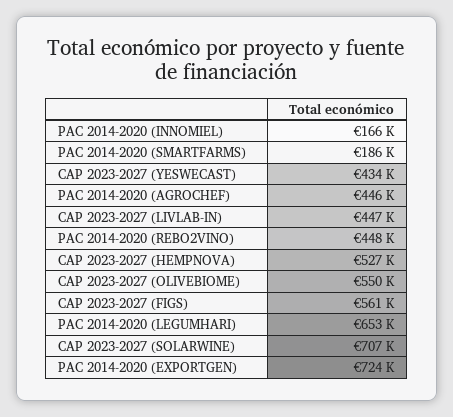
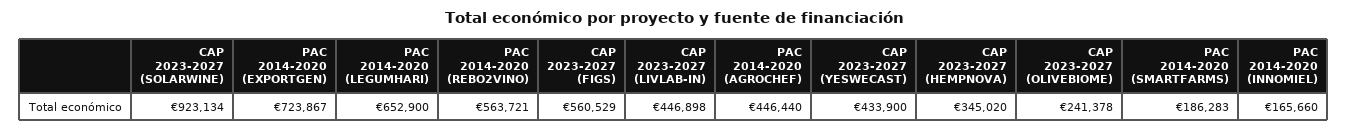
  {
    "PAC 2014-2020 (INNOMIEL)": 165660,
    "PAC 2014-2020 (SMARTFARMS)": 186283,
    "CAP 2023-2027 (YESWECAST)": 433900,
    "PAC 2014-2020 (AGROCHEF)": 446440,
    "CAP 2023-2027 (LIVLAB-IN)": 446898,
-   "PAC 2014-2020 (REBO2VINO)": 448000,
+   "PAC 2014-2020 (REBO2VINO)": 563721,
-   "CAP 2023-2027 (HEMPNOVA)": 527000,
+   "CAP 2023-2027 (HEMPNOVA)": 345020,
-   "CAP 2023-2027 (OLIVEBIOME)": 550000,
+   "CAP 2023-2027 (OLIVEBIOME)": 241378,
    "CAP 2023-2027 (FIGS)": 560529,
    "PAC 2014-2020 (LEGUMHARI)": 652900,
-   "CAP 2023-2027 (SOLARWINE)": 707000,
+   "CAP 2023-2027 (SOLARWINE)": 923134,
    "PAC 2014-2020 (EXPORTGEN)": 723867
  }

